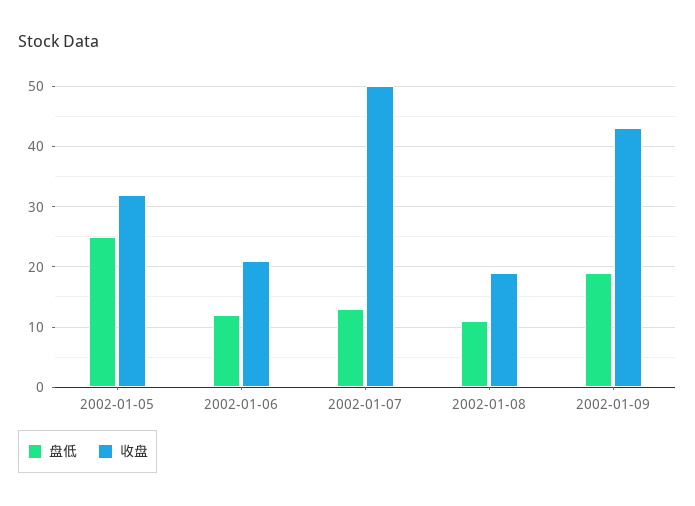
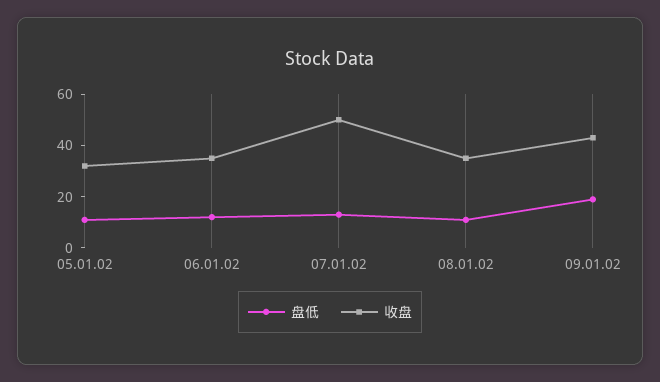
  {
    "盘低": {
-     "2002-01-05": 25,
+     "2002-01-05": 10,
      "2002-01-06": 12,
      "2002-01-07": 13,
      "2002-01-08": 11,
      "2002-01-09": 19
    },
    "收盘": {
      "2002-01-05": 32,
-     "2002-01-06": 21,
+     "2002-01-06": 35,
      "2002-01-07": 50,
-     "2002-01-08": 19,
+     "2002-01-08": 35,
      "2002-01-09": 43
    }
  }

